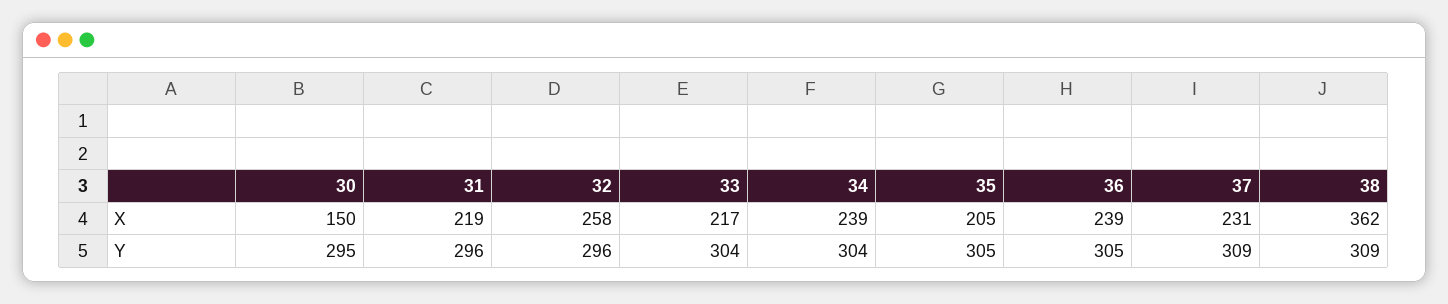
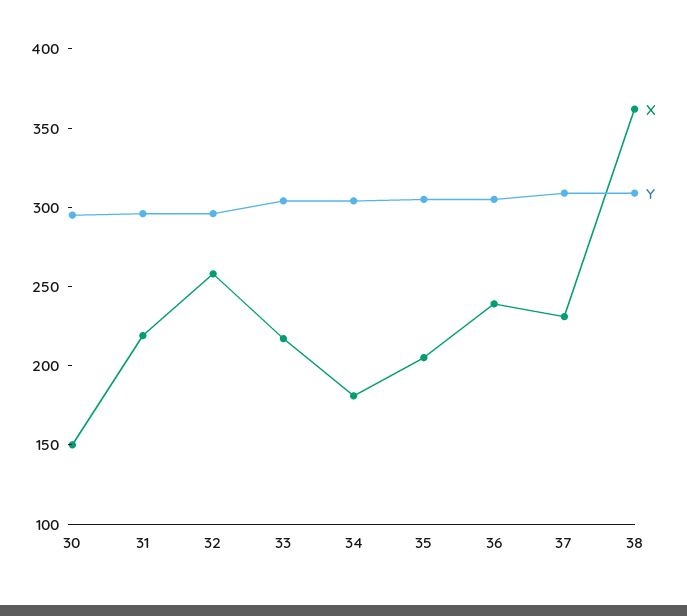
  {
    "X": {
      "30": 150,
      "31": 219,
      "32": 258,
      "33": 217,
-     "34": 239,
+     "34": 180,
      "35": 205,
      "36": 239,
      "37": 231,
      "38": 362
    },
    "Y": {
      "30": 295,
      "31": 296,
      "32": 296,
      "33": 304,
      "34": 304,
      "35": 305,
      "36": 305,
      "37": 309,
      "38": 309
    }
  }

